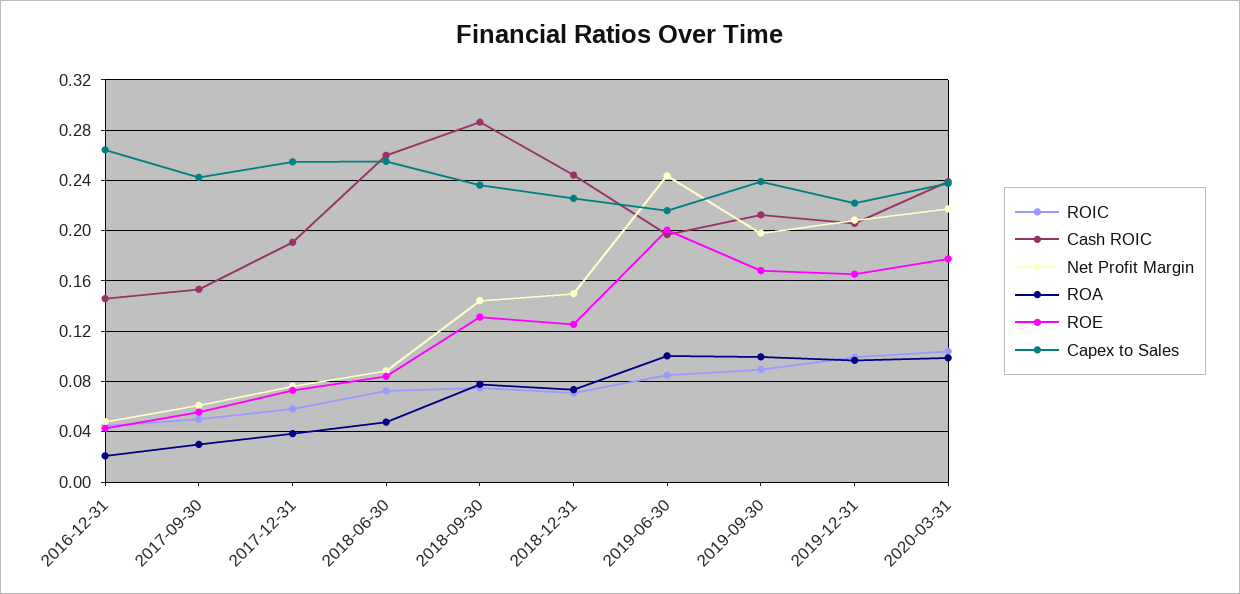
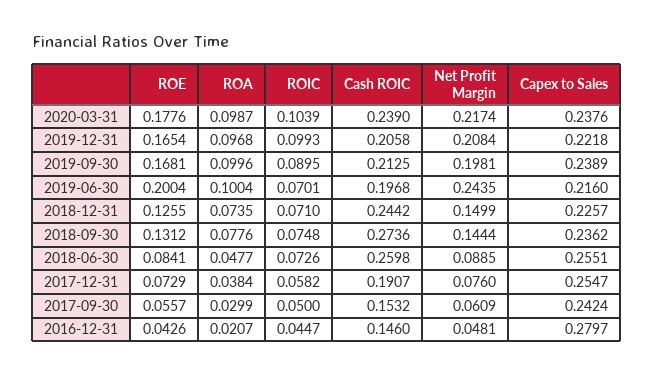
  {
    "ROIC": {
      "2016-12-31": 0.0447,
      "2017-09-30": 0.05,
      "2017-12-31": 0.0582,
      "2018-06-30": 0.0726,
      "2018-09-30": 0.0748,
      "2018-12-31": 0.071,
-     "2019-06-30": 0.085,
+     "2019-06-30": 0.0701,
      "2019-09-30": 0.0895,
      "2019-12-31": 0.0993,
      "2020-03-31": 0.1039
    },
    "Cash ROIC": {
      "2016-12-31": 0.146,
      "2017-09-30": 0.1532,
      "2017-12-31": 0.1907,
      "2018-06-30": 0.2598,
-     "2018-09-30": 0.285,
+     "2018-09-30": 0.2736,
      "2018-12-31": 0.2442,
      "2019-06-30": 0.1968,
      "2019-09-30": 0.2125,
      "2019-12-31": 0.2058,
      "2020-03-31": 0.239
    },
    "Net Profit Margin": {
      "2016-12-31": 0.0481,
      "2017-09-30": 0.0609,
      "2017-12-31": 0.076,
      "2018-06-30": 0.0885,
      "2018-09-30": 0.1444,
      "2018-12-31": 0.1499,
      "2019-06-30": 0.2435,
      "2019-09-30": 0.1981,
      "2019-12-31": 0.2084,
      "2020-03-31": 0.2174
    },
    "ROA": {
      "2016-12-31": 0.0207,
      "2017-09-30": 0.0299,
      "2017-12-31": 0.0384,
      "2018-06-30": 0.0477,
      "2018-09-30": 0.0776,
      "2018-12-31": 0.0735,
      "2019-06-30": 0.1004,
      "2019-09-30": 0.0996,
      "2019-12-31": 0.0968,
      "2020-03-31": 0.0987
    },
    "ROE": {
      "2016-12-31": 0.0426,
      "2017-09-30": 0.0557,
      "2017-12-31": 0.0729,
      "2018-06-30": 0.0841,
      "2018-09-30": 0.1312,
      "2018-12-31": 0.1255,
      "2019-06-30": 0.2004,
      "2019-09-30": 0.1681,
      "2019-12-31": 0.1654,
      "2020-03-31": 0.1776
    },
    "Capex to Sales": {
-     "2016-12-31": 0.265,
+     "2016-12-31": 0.2797,
      "2017-09-30": 0.2424,
      "2017-12-31": 0.2547,
      "2018-06-30": 0.2551,
      "2018-09-30": 0.2362,
      "2018-12-31": 0.2257,
      "2019-06-30": 0.216,
      "2019-09-30": 0.2389,
      "2019-12-31": 0.2218,
      "2020-03-31": 0.2376
    }
  }

